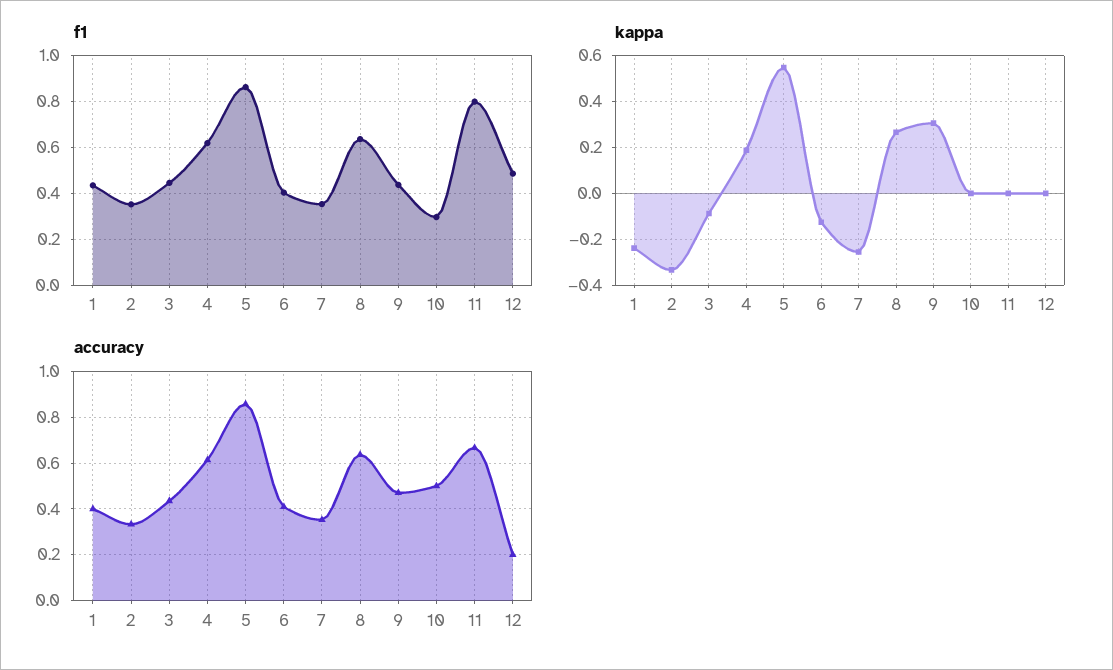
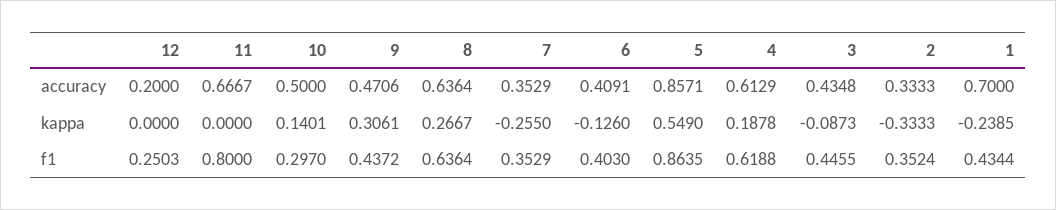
  {
    "f1": {
      "1": 0.4344,
      "2": 0.3524,
      "3": 0.4455,
      "4": 0.6188,
      "5": 0.8635,
      "6": 0.403,
      "7": 0.3529,
      "8": 0.6364,
      "9": 0.4372,
      "10": 0.297,
      "11": 0.8,
-     "12": 0.5
+     "12": 0.2503
    },
    "kappa": {
      "1": -0.2385,
      "2": -0.3333,
      "3": -0.0873,
      "4": 0.1878,
      "5": 0.549,
      "6": -0.126,
      "7": -0.255,
      "8": 0.2667,
      "9": 0.3061,
-     "10": 0,
+     "10": 0.1401,
      "11": 0,
      "12": 0
    },
    "accuracy": {
-     "1": 0.4,
+     "1": 0.7,
      "2": 0.3333,
      "3": 0.4348,
      "4": 0.6129,
      "5": 0.8571,
      "6": 0.4091,
      "7": 0.3529,
      "8": 0.6364,
      "9": 0.4706,
      "10": 0.5,
      "11": 0.6667,
      "12": 0.2
    }
  }

